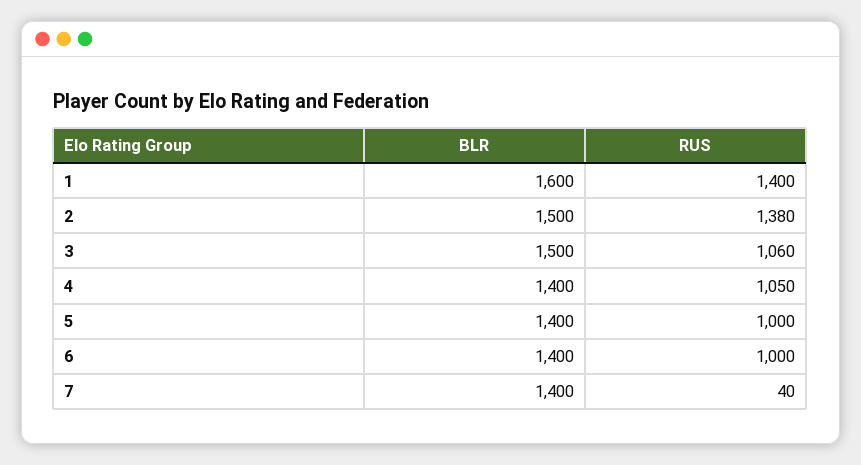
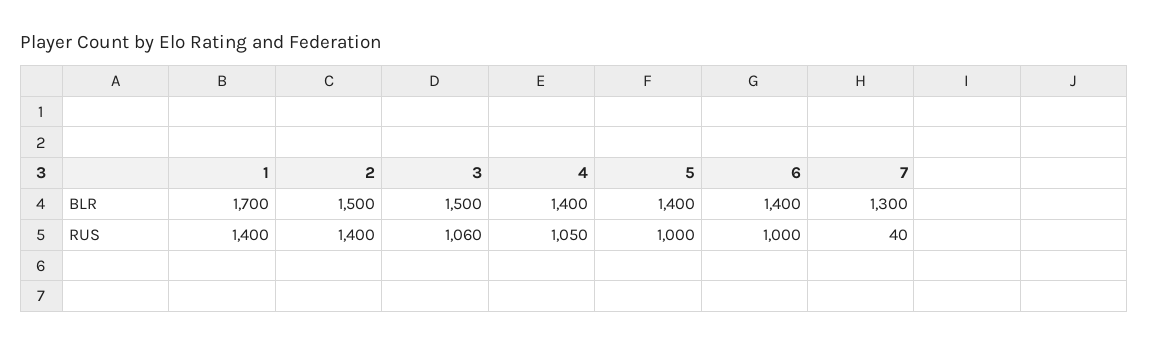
  {
    "BLR": {
-     "1": 1600,
+     "1": 1700,
      "2": 1500,
      "3": 1500,
      "4": 1400,
      "5": 1400,
      "6": 1400,
-     "7": 1400
+     "7": 1300
    },
    "RUS": {
      "1": 1400,
-     "2": 1380,
+     "2": 1400,
      "3": 1060,
      "4": 1050,
      "5": 1000,
      "6": 1000,
      "7": 40
    }
  }

